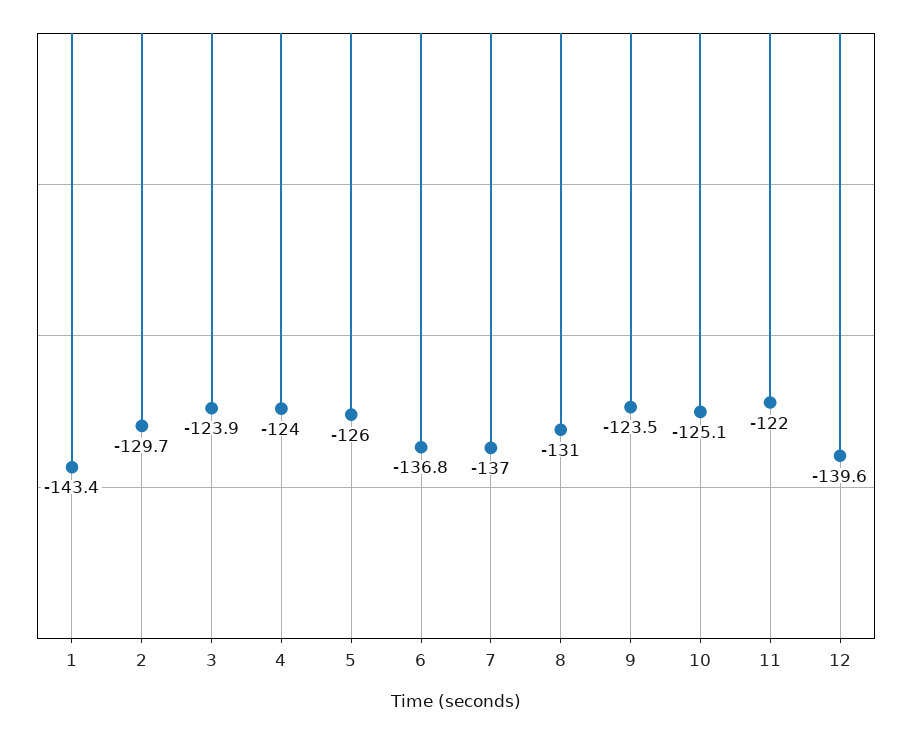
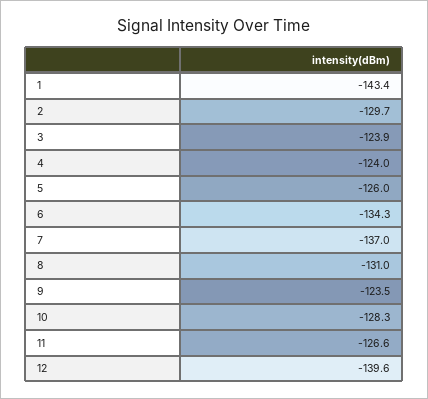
  {
    "1": -143.4,
    "2": -129.7,
    "3": -123.9,
    "4": -124,
    "5": -126,
-   "6": -136.8,
+   "6": -134.3,
    "7": -137,
    "8": -131,
    "9": -123.5,
-   "10": -125.1,
+   "10": -128.3,
-   "11": -122,
+   "11": -126.6,
    "12": -139.6
  }

